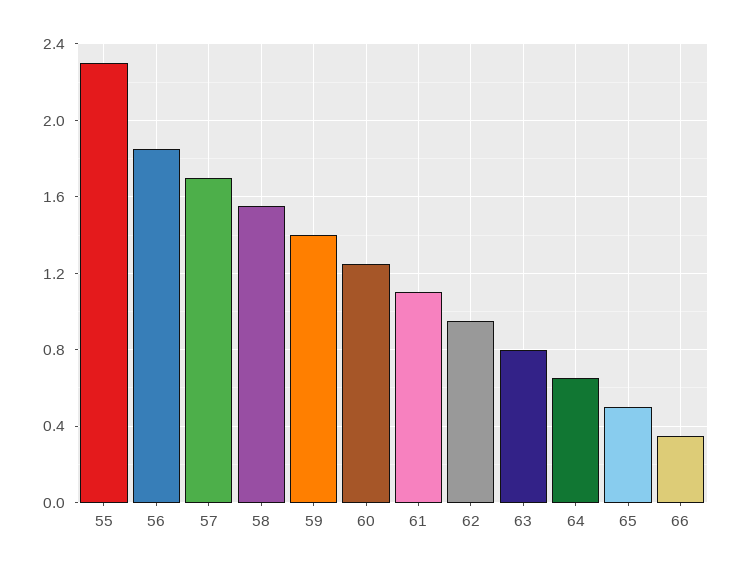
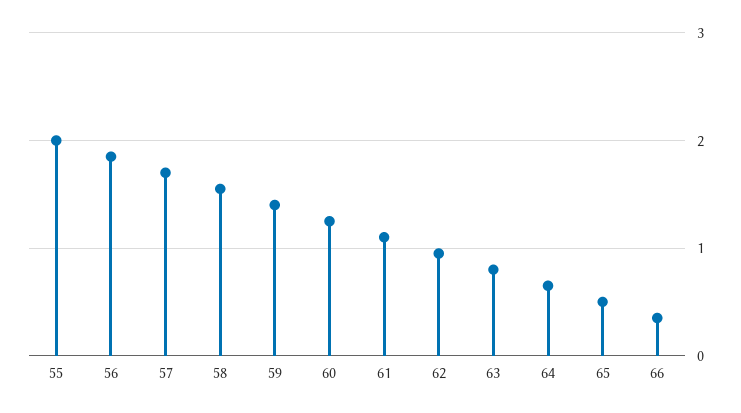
  {
-   "55": 2.3,
+   "55": 2,
    "56": 1.85,
    "57": 1.7,
    "58": 1.55,
    "59": 1.4,
    "60": 1.25,
    "61": 1.1,
    "62": 0.95,
    "63": 0.8,
    "64": 0.65,
    "65": 0.5,
    "66": 0.35
  }

